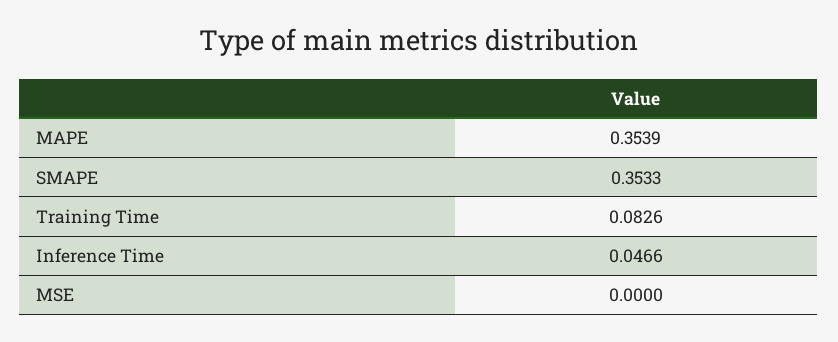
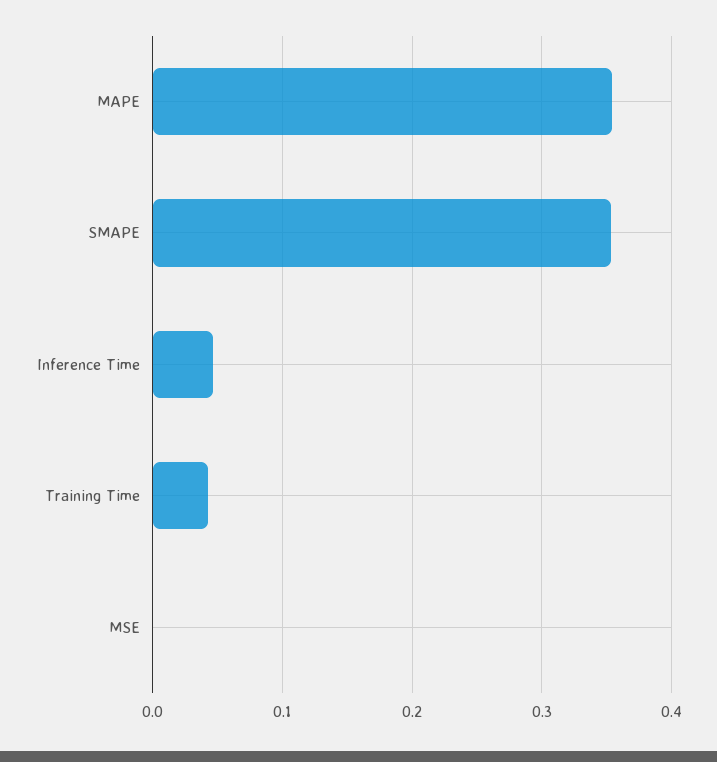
  {
    "MAPE": 0.3539,
    "SMAPE": 0.3533,
-   "Training Time": 0.0826,
+   "Training Time": 0.04,
    "Inference Time": 0.0466,
    "MSE": 0
  }

